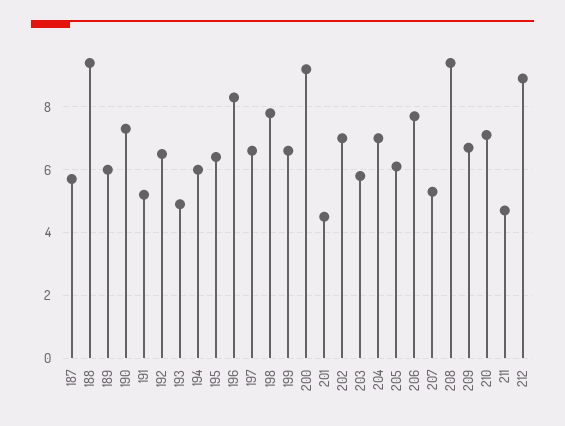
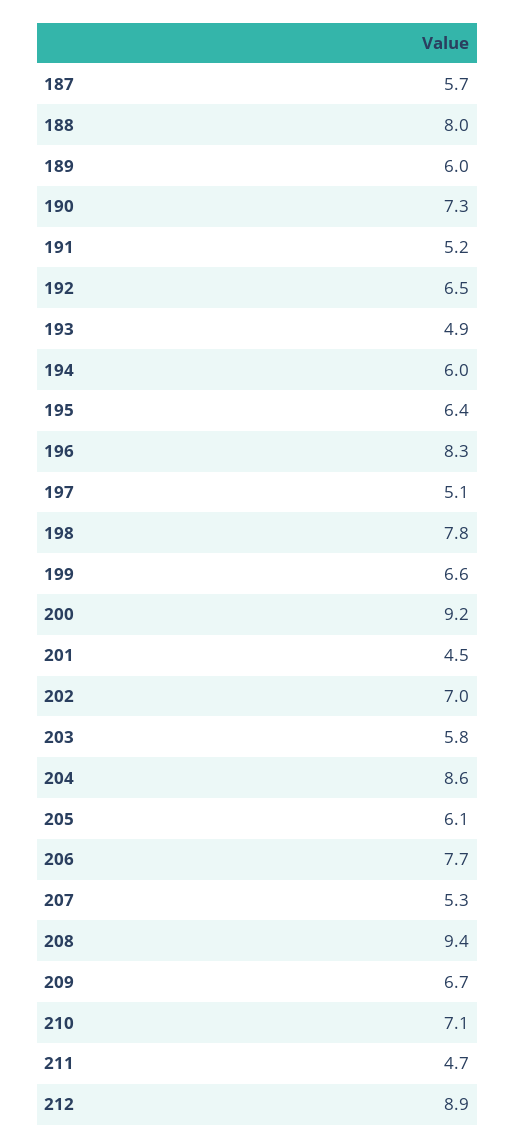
  {
    "187": 5.7,
-   "188": 9.5,
+   "188": 8,
    "189": 6,
    "190": 7.3,
    "191": 5.2,
    "192": 6.5,
    "193": 4.9,
    "194": 6,
    "195": 6.4,
    "196": 8.3,
-   "197": 6.5,
+   "197": 5.1,
    "198": 7.8,
    "199": 6.6,
    "200": 9.2,
    "201": 4.5,
    "202": 7,
    "203": 5.8,
-   "204": 7,
+   "204": 8.6,
    "205": 6.1,
    "206": 7.7,
    "207": 5.3,
    "208": 9.4,
    "209": 6.7,
    "210": 7.1,
    "211": 4.7,
    "212": 8.9
  }

